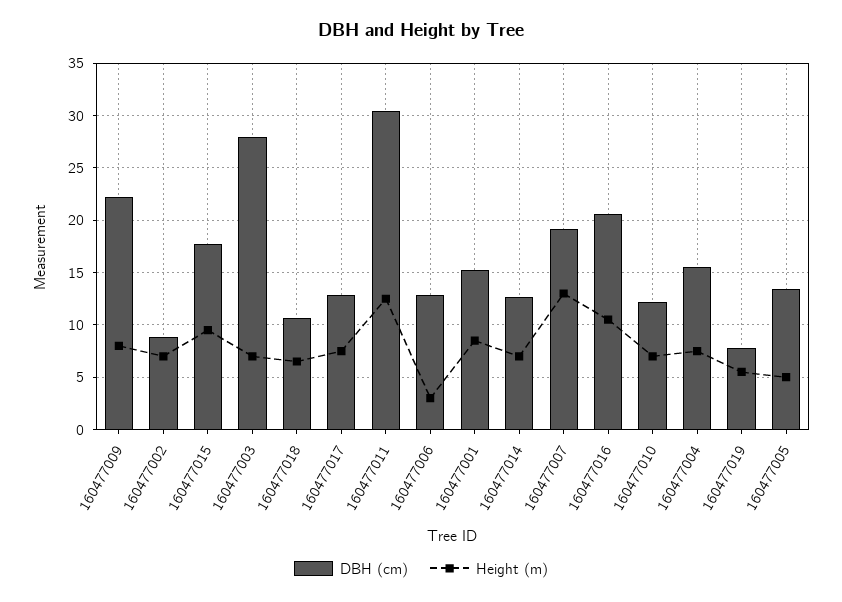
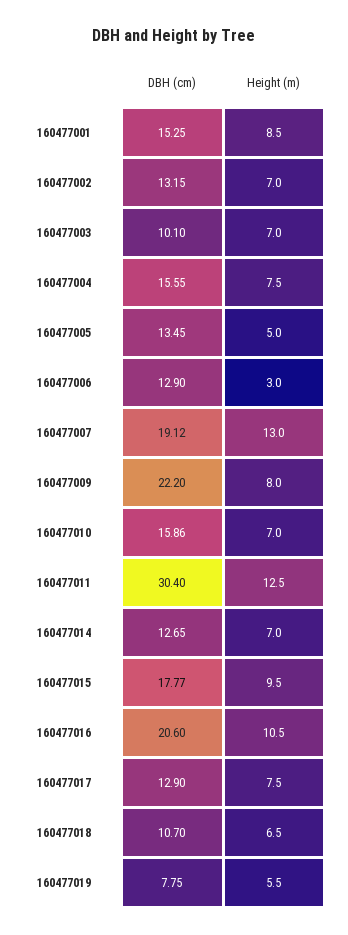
  {
    "DBH (cm)": {
      "160477009": 22.2,
-     "160477002": 9,
+     "160477002": 13.15,
      "160477015": 17.77,
-     "160477003": 28,
+     "160477003": 10.1,
      "160477018": 10.7,
      "160477017": 12.9,
      "160477011": 30.4,
      "160477006": 12.9,
      "160477001": 15.25,
      "160477014": 12.65,
      "160477007": 19.12,
      "160477016": 20.6,
-     "160477010": 12,
+     "160477010": 15.86,
      "160477004": 15.55,
      "160477019": 7.75,
      "160477005": 13.45
    },
    "Height (m)": {
      "160477009": 8,
      "160477002": 7,
      "160477015": 9.5,
      "160477003": 7,
      "160477018": 6.5,
      "160477017": 7.5,
      "160477011": 12.5,
      "160477006": 3,
      "160477001": 8.5,
      "160477014": 7,
      "160477007": 13,
      "160477016": 10.5,
      "160477010": 7,
      "160477004": 7.5,
      "160477019": 5.5,
      "160477005": 5
    }
  }

